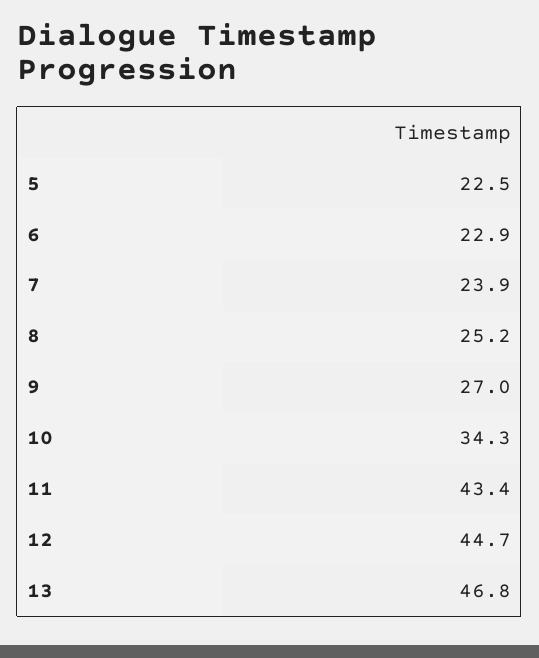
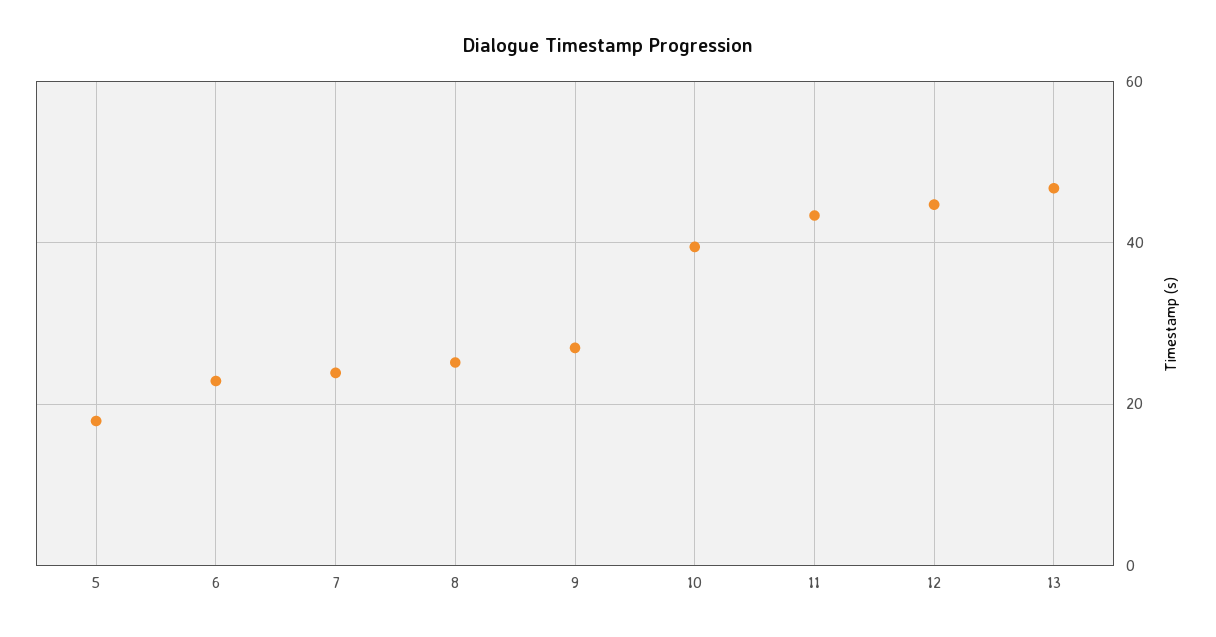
  {
-   "5": 22.5,
+   "5": 18,
    "6": 22.9,
    "7": 23.9,
    "8": 25.2,
    "9": 27,
-   "10": 34.3,
+   "10": 40,
    "11": 43.4,
    "12": 44.7,
    "13": 46.8
  }

